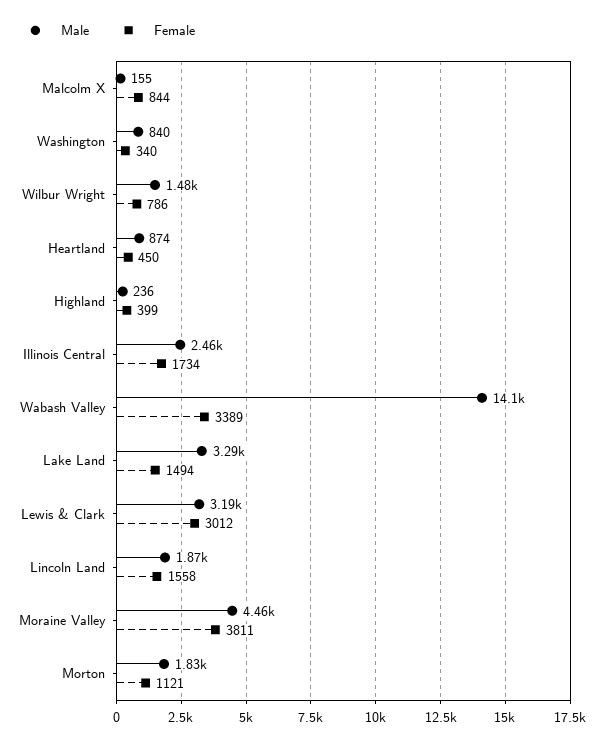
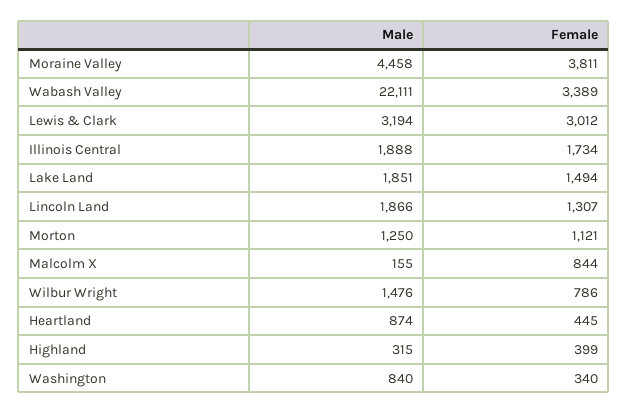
  {
    "Male": {
      "Malcolm X": 155,
      "Washington": 840,
      "Wilbur Wright": 1476,
      "Heartland": 874,
-     "Highland": 236,
+     "Highland": 315,
-     "Illinois Central": 2460,
+     "Illinois Central": 1888,
-     "Wabash Valley": 14100,
+     "Wabash Valley": 22111,
-     "Lake Land": 3290,
+     "Lake Land": 1851,
      "Lewis & Clark": 3194,
      "Lincoln Land": 1866,
      "Moraine Valley": 4458,
-     "Morton": 1830
+     "Morton": 1250
    },
    "Female": {
      "Malcolm X": 844,
      "Washington": 340,
      "Wilbur Wright": 786,
-     "Heartland": 450,
+     "Heartland": 445,
      "Highland": 399,
      "Illinois Central": 1734,
      "Wabash Valley": 3389,
      "Lake Land": 1494,
      "Lewis & Clark": 3012,
-     "Lincoln Land": 1558,
+     "Lincoln Land": 1307,
      "Moraine Valley": 3811,
      "Morton": 1121
    }
  }

